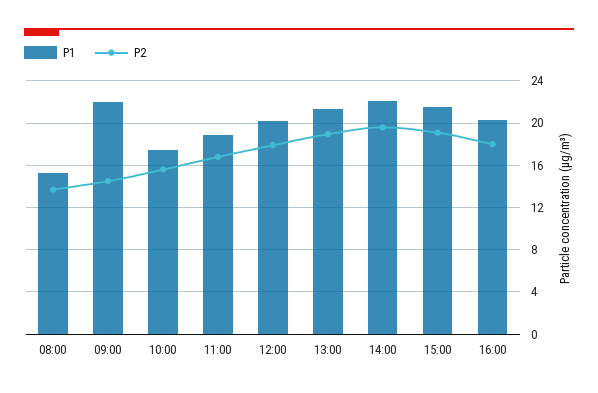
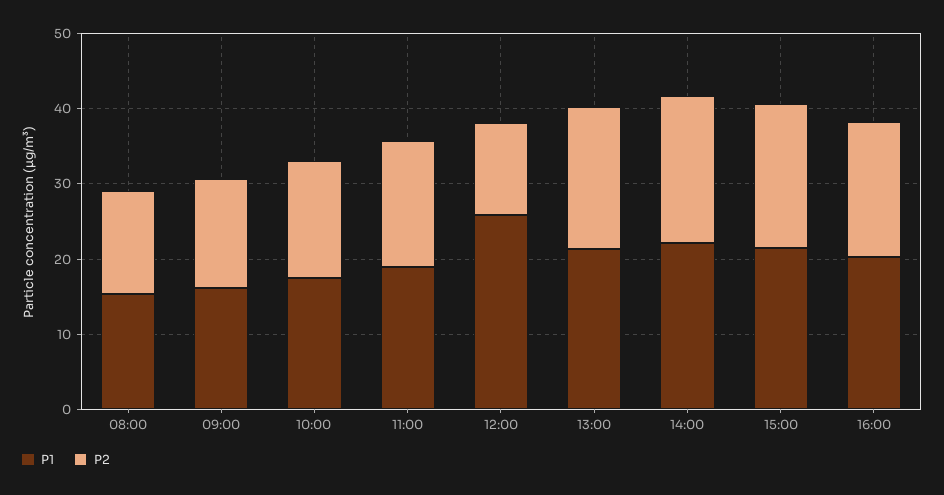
  {
    "P1": {
      "08:00": 15,
-     "09:00": 22,
+     "09:00": 16,
      "10:00": 17,
      "11:00": 19,
-     "12:00": 20,
+     "12:00": 26,
      "13:00": 21,
      "14:00": 22,
      "15:00": 22,
      "16:00": 20
    },
    "P2": {
      "08:00": 14,
      "09:00": 15,
      "10:00": 16,
      "11:00": 17,
-     "12:00": 18,
+     "12:00": 12,
      "13:00": 19,
      "14:00": 20,
      "15:00": 19,
      "16:00": 18
    }
  }

